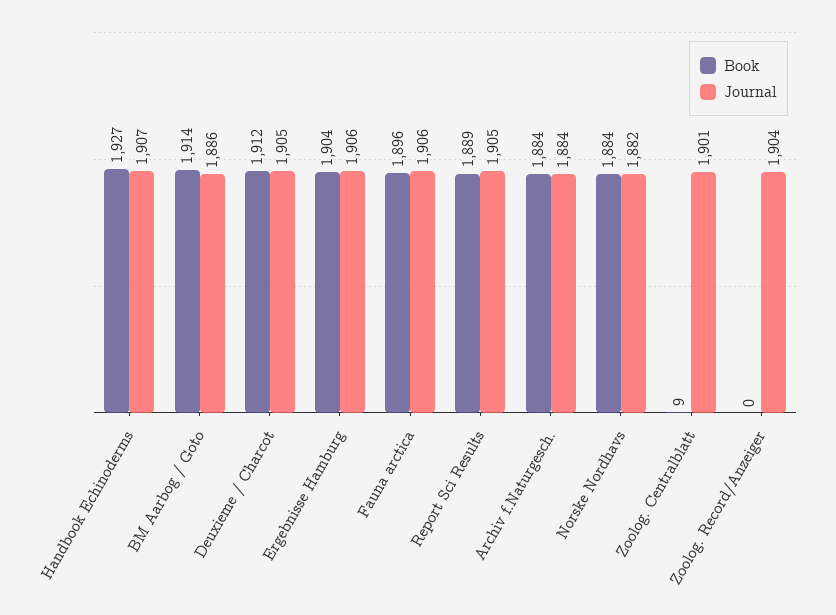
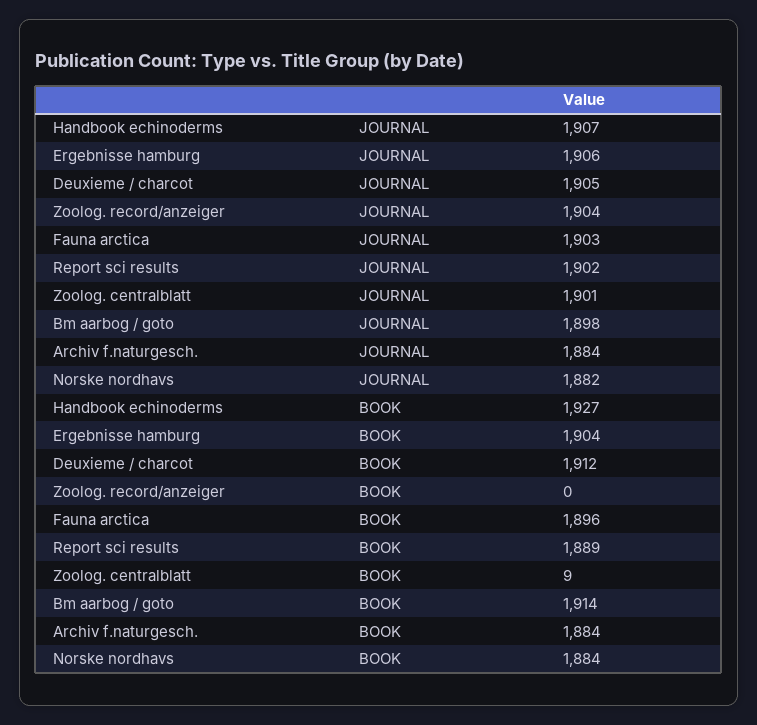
  {
    "Book": {
      "Handbook Echinoderms": 1927,
      "BM Aarbog / Goto": 1914,
      "Deuxieme / Charcot": 1912,
      "Ergebnisse Hamburg": 1904,
      "Fauna arctica": 1896,
      "Report Sci Results": 1889,
      "Archiv f.Naturgesch.": 1884,
      "Norske Nordhavs": 1884,
      "Zoolog. Centralblatt": 9,
      "Zoolog. Record/Anzeiger": 0
    },
    "Journal": {
      "Handbook Echinoderms": 1907,
-     "BM Aarbog / Goto": 1886,
+     "BM Aarbog / Goto": 1898,
      "Deuxieme / Charcot": 1905,
      "Ergebnisse Hamburg": 1906,
-     "Fauna arctica": 1906,
+     "Fauna arctica": 1903,
-     "Report Sci Results": 1905,
+     "Report Sci Results": 1902,
      "Archiv f.Naturgesch.": 1884,
      "Norske Nordhavs": 1882,
      "Zoolog. Centralblatt": 1901,
      "Zoolog. Record/Anzeiger": 1904
    }
  }

